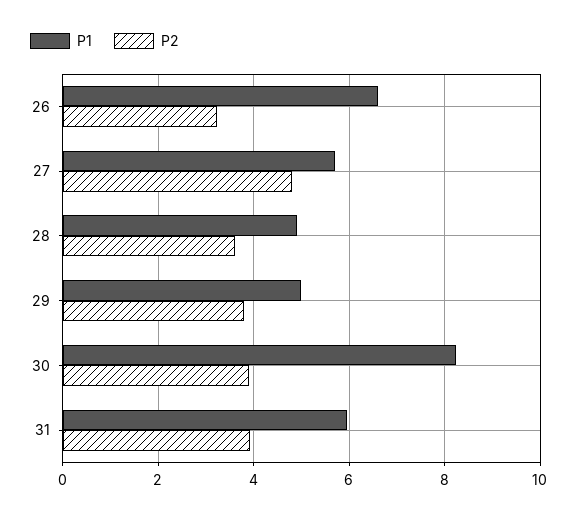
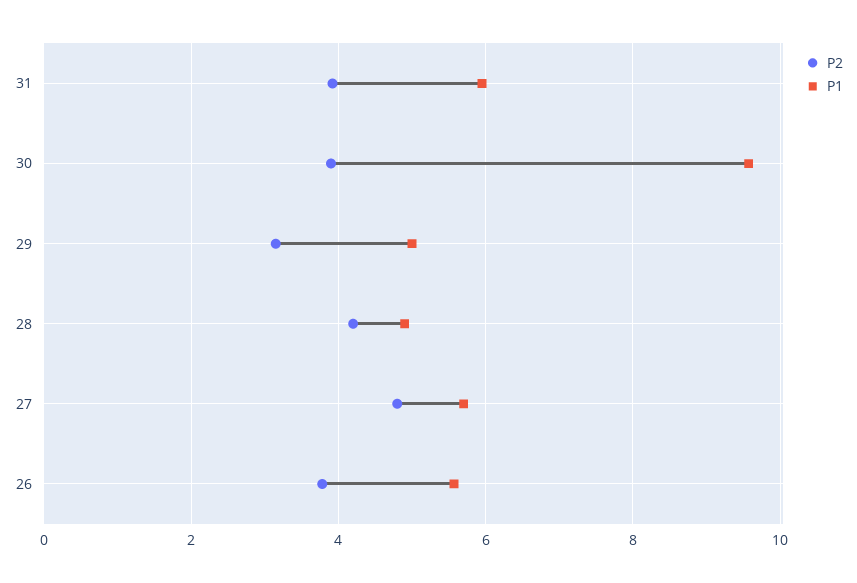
  {
    "P1": {
-     "26": 6.6,
+     "26": 5.6,
      "27": 5.8,
      "28": 5,
      "29": 5,
-     "30": 8.2,
+     "30": 9.6,
      "31": 6
    },
    "P2": {
-     "26": 3.2,
+     "26": 3.8,
      "27": 4.8,
-     "28": 3.6,
+     "28": 4.2,
-     "29": 3.8,
+     "29": 3.2,
      "30": 4,
      "31": 4
    }
  }

